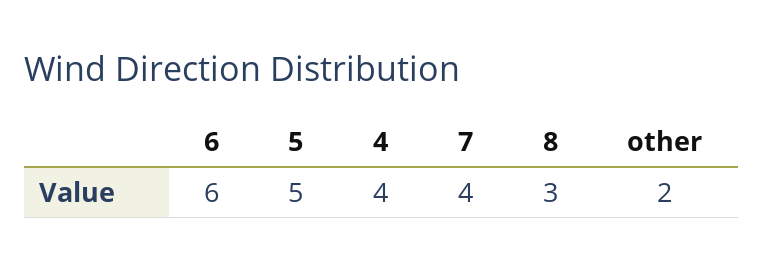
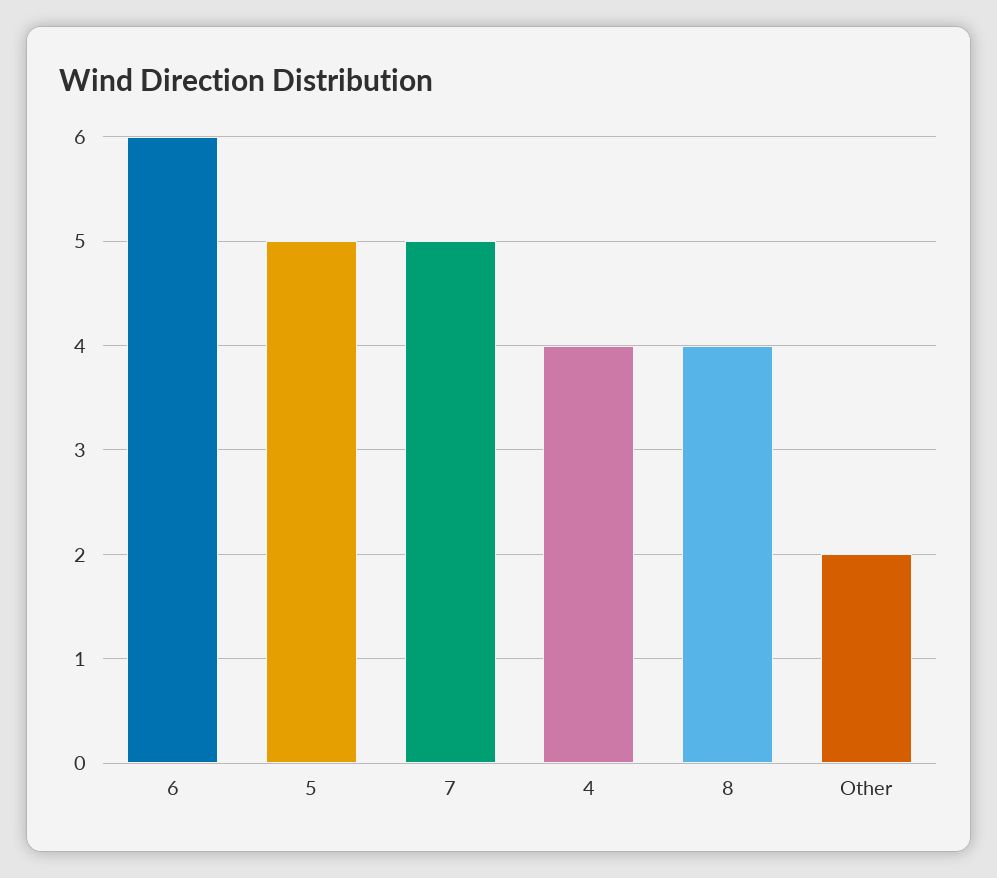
  {
    "6": 6,
    "5": 5,
    "4": 4,
-   "7": 4,
+   "7": 5,
-   "8": 3,
+   "8": 4,
    "other": 2
  }

